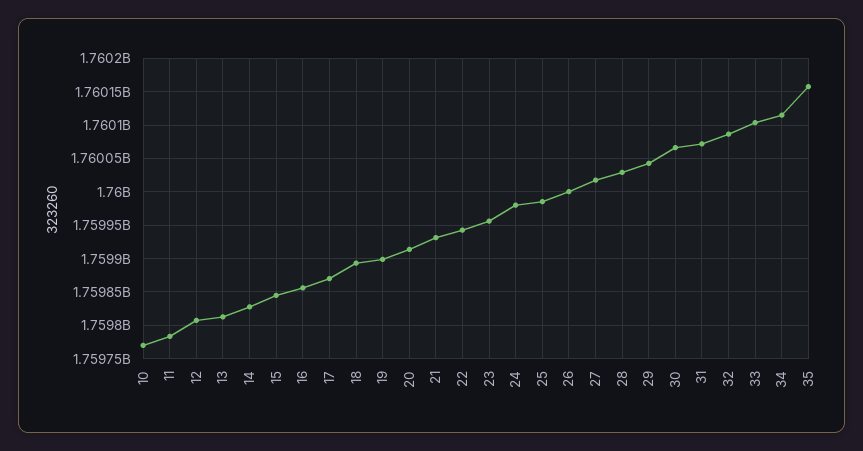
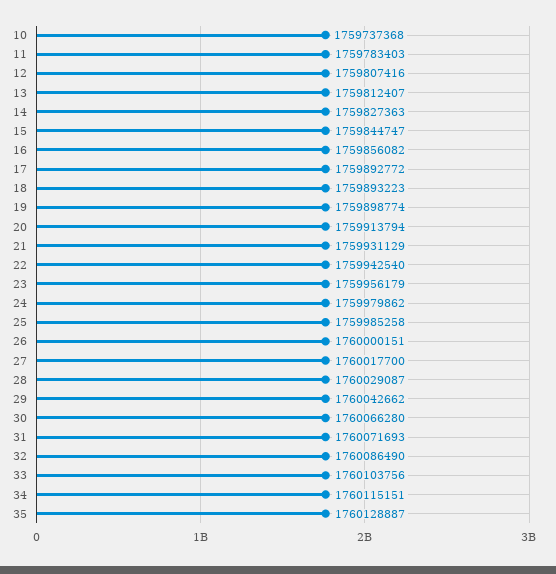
  {
-   "10": 1759770000,
+   "10": 1759737368,
    "11": 1759783403,
    "12": 1759807416,
    "13": 1759812407,
    "14": 1759827363,
    "15": 1759844747,
    "16": 1759856082,
-   "17": 1759870000,
+   "17": 1759892772,
    "18": 1759893223,
    "19": 1759898774,
    "20": 1759913794,
    "21": 1759931129,
    "22": 1759942540,
    "23": 1759956179,
    "24": 1759979862,
    "25": 1759985258,
    "26": 1760000151,
    "27": 1760017700,
    "28": 1760029087,
    "29": 1760042662,
    "30": 1760066280,
    "31": 1760071693,
    "32": 1760086490,
    "33": 1760103756,
    "34": 1760115151,
-   "35": 1760160000
+   "35": 1760128887
  }

